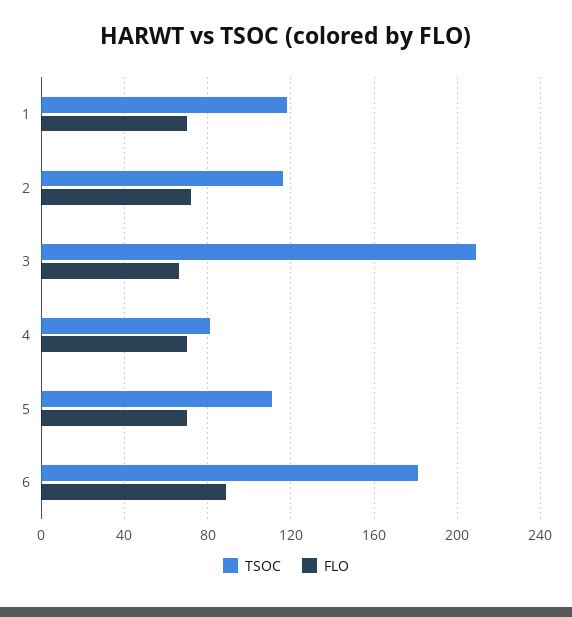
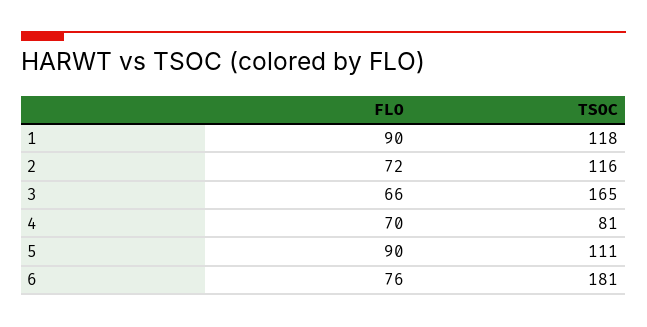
  {
    "TSOC": {
      "1": 118,
      "2": 116,
-     "3": 210,
+     "3": 165,
      "4": 81,
      "5": 111,
      "6": 181
    },
    "FLO": {
-     "1": 70,
+     "1": 90,
      "2": 72,
      "3": 66,
      "4": 70,
-     "5": 70,
+     "5": 90,
-     "6": 90
+     "6": 76
    }
  }

